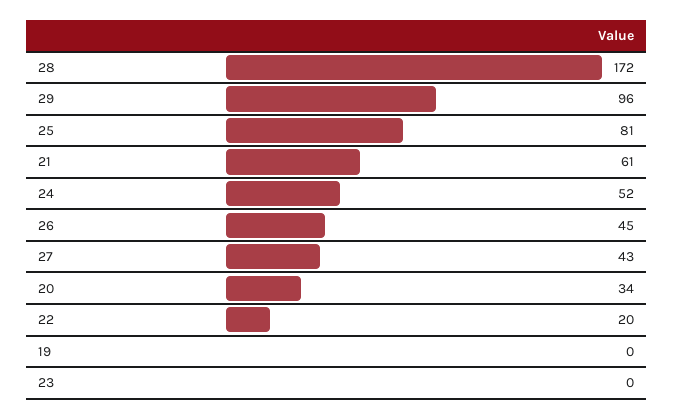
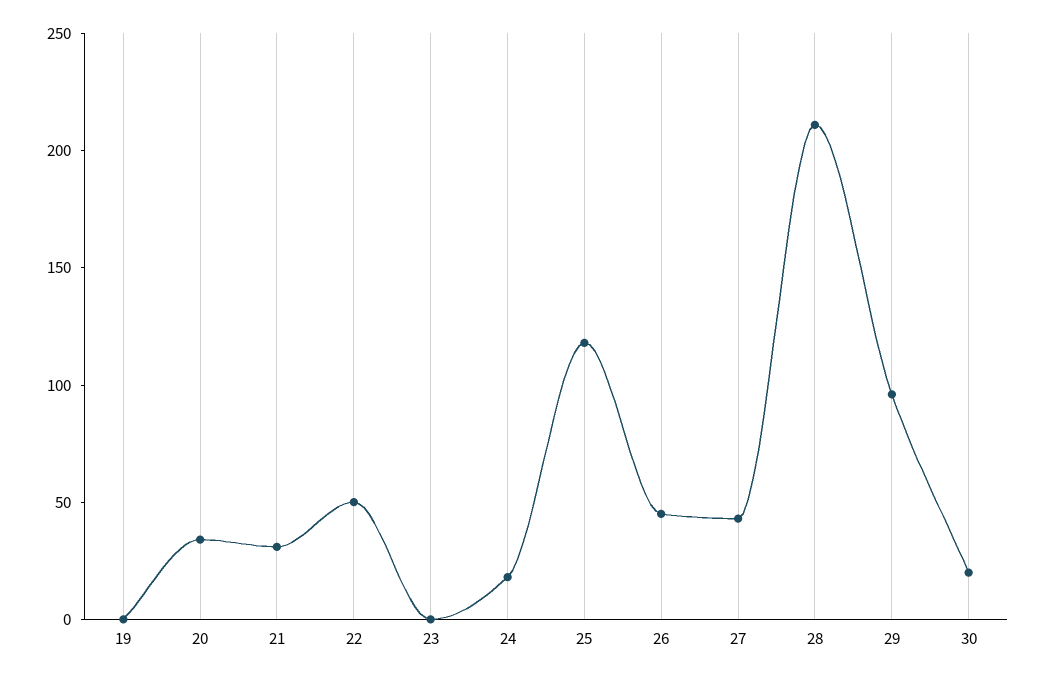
  {
-   "28": 172,
+   "28": 210,
    "29": 96,
-   "25": 81,
+   "25": 120,
-   "21": 61,
+   "21": 30,
-   "24": 52,
+   "24": 20,
    "26": 45,
    "27": 43,
    "20": 34,
-   "22": 20,
+   "22": 50,
    "19": 0,
-   "23": 0
+   "23": 0,
+   "30": 20
  }

